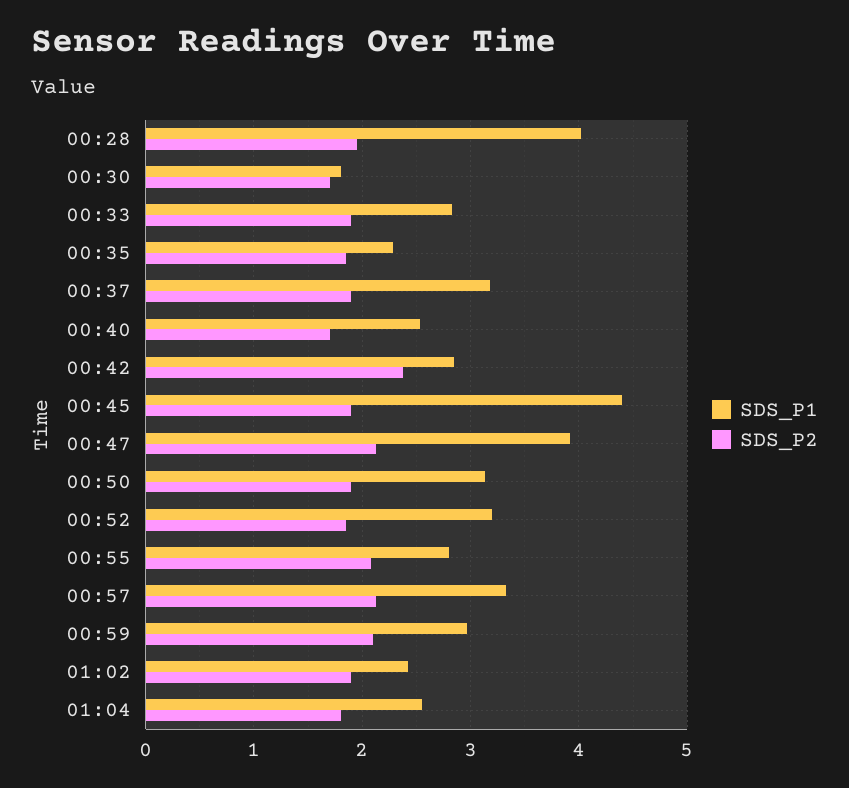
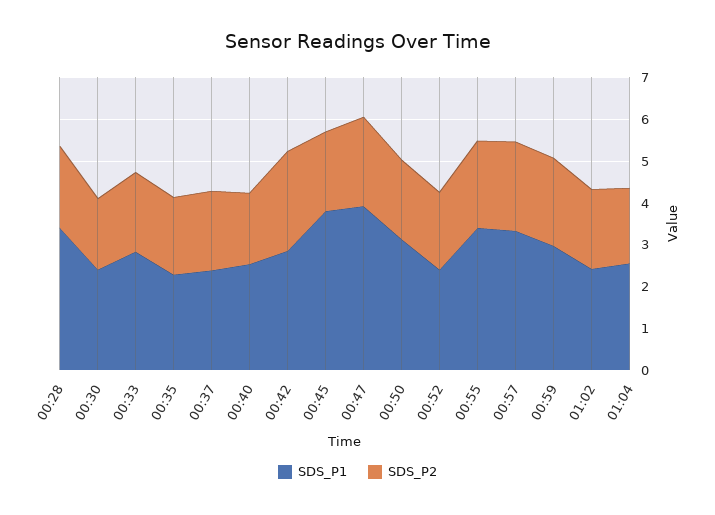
  {
    "SDS_P1": {
-     "00:28": 4,
+     "00:28": 3.4,
-     "00:30": 1.8,
+     "00:30": 2.4,
      "00:33": 2.8,
      "00:35": 2.3,
-     "00:37": 3.2,
+     "00:37": 2.4,
      "00:40": 2.5,
      "00:42": 2.9,
-     "00:45": 4.4,
+     "00:45": 3.8,
      "00:47": 3.9,
      "00:50": 3.1,
-     "00:52": 3.2,
+     "00:52": 2.4,
-     "00:55": 2.8,
+     "00:55": 3.4,
      "00:57": 3.3,
      "00:59": 3,
      "01:02": 2.4,
      "01:04": 2.6
    },
    "SDS_P2": {
      "00:28": 2,
      "00:30": 1.7,
      "00:33": 1.9,
      "00:35": 1.9,
      "00:37": 1.9,
      "00:40": 1.7,
      "00:42": 2.4,
      "00:45": 1.9,
      "00:47": 2.1,
      "00:50": 1.9,
      "00:52": 1.9,
      "00:55": 2.1,
      "00:57": 2.1,
      "00:59": 2.1,
      "01:02": 1.9,
      "01:04": 1.8
    }
  }

